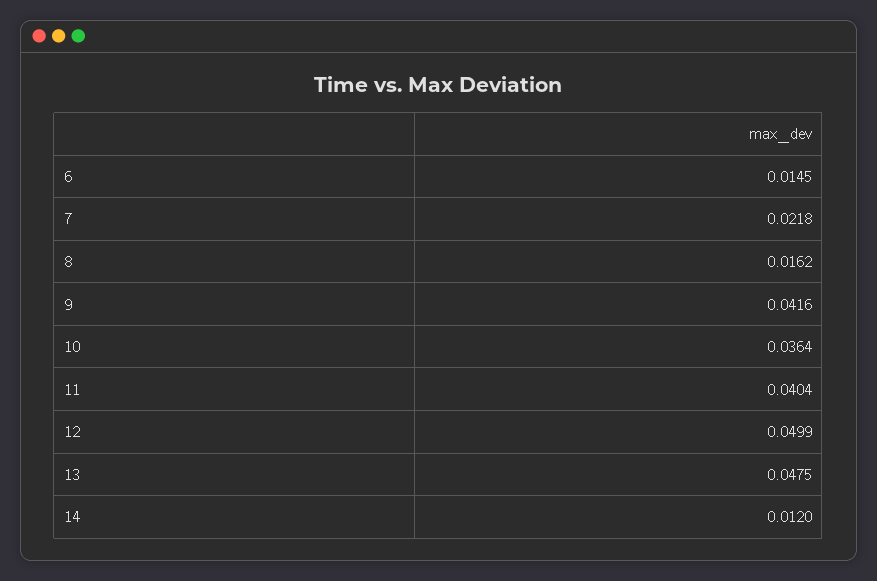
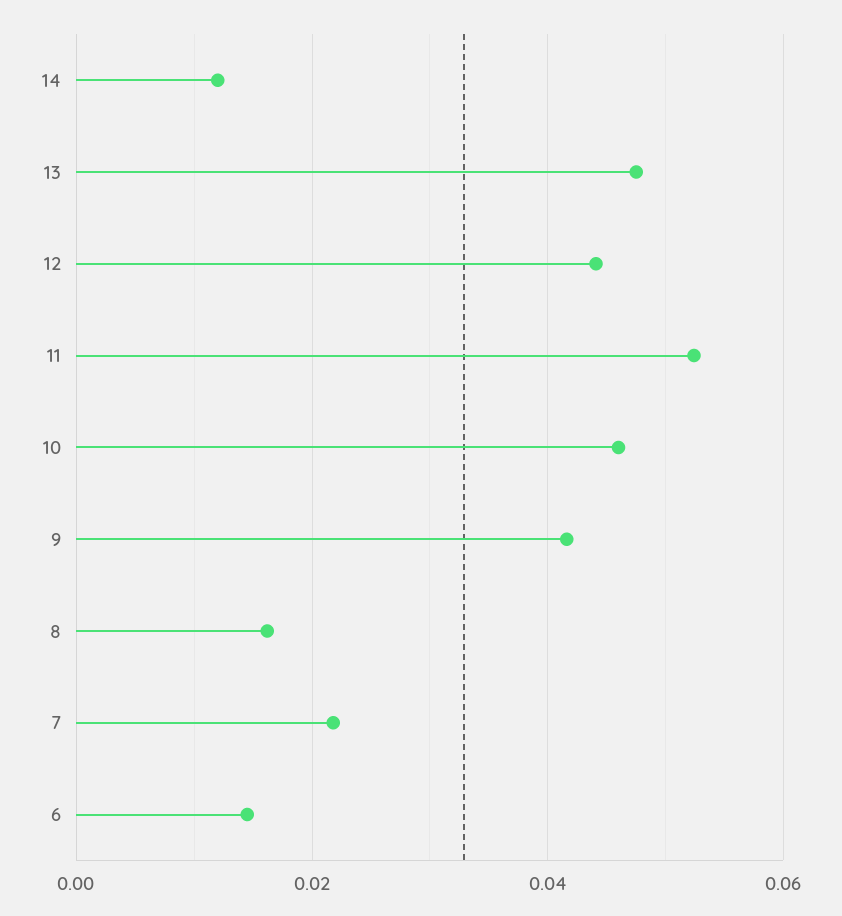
  {
    "6": 0.0145,
    "7": 0.0218,
    "8": 0.0162,
    "9": 0.0416,
-   "10": 0.0364,
+   "10": 0.046,
-   "11": 0.0404,
+   "11": 0.052,
-   "12": 0.0499,
+   "12": 0.044,
    "13": 0.0475,
    "14": 0.012
  }

